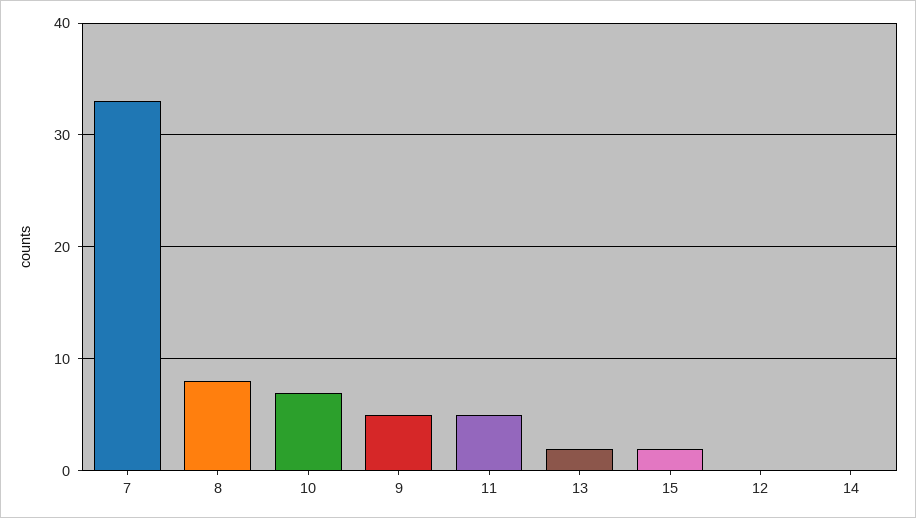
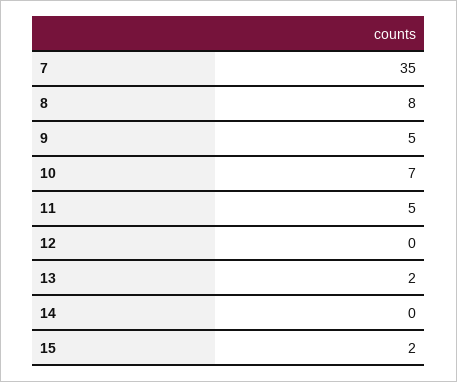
  {
-   "7": 33,
+   "7": 35,
    "8": 8,
    "10": 7,
    "9": 5,
    "11": 5,
    "13": 2,
    "15": 2,
    "12": 0,
    "14": 0
  }

